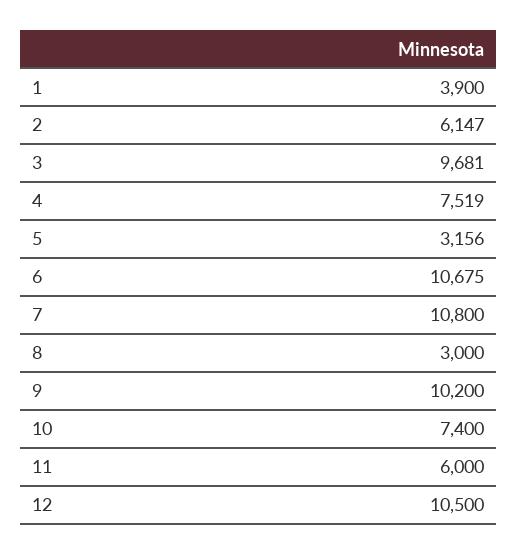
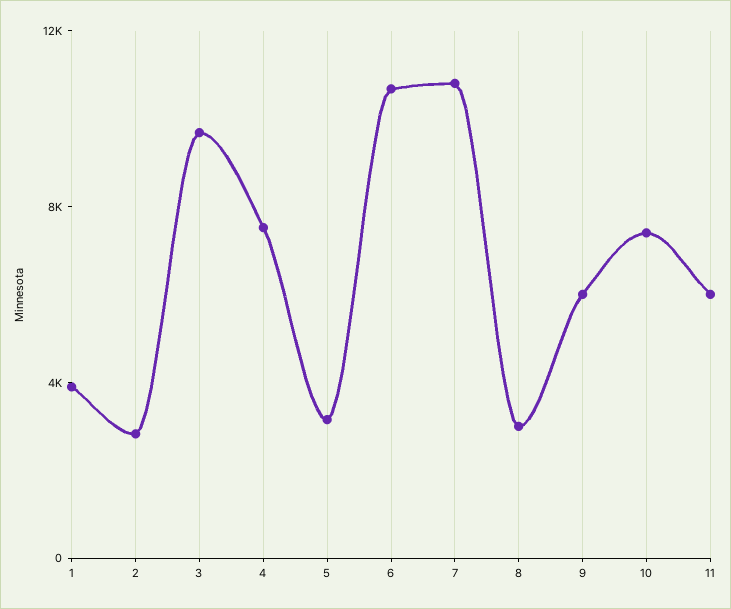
  {
    "1": 3900,
-   "2": 6147,
+   "2": 3000,
    "3": 9681,
    "4": 7519,
    "5": 3156,
    "6": 10675,
    "7": 10800,
    "8": 3000,
-   "9": 10200,
+   "9": 6000,
    "10": 7400,
-   "11": 6000,
+   "11": 6000
-   "12": 10500
  }

